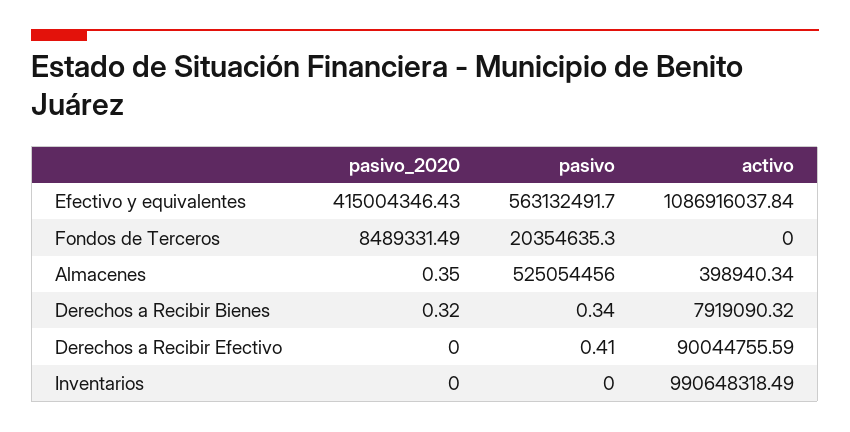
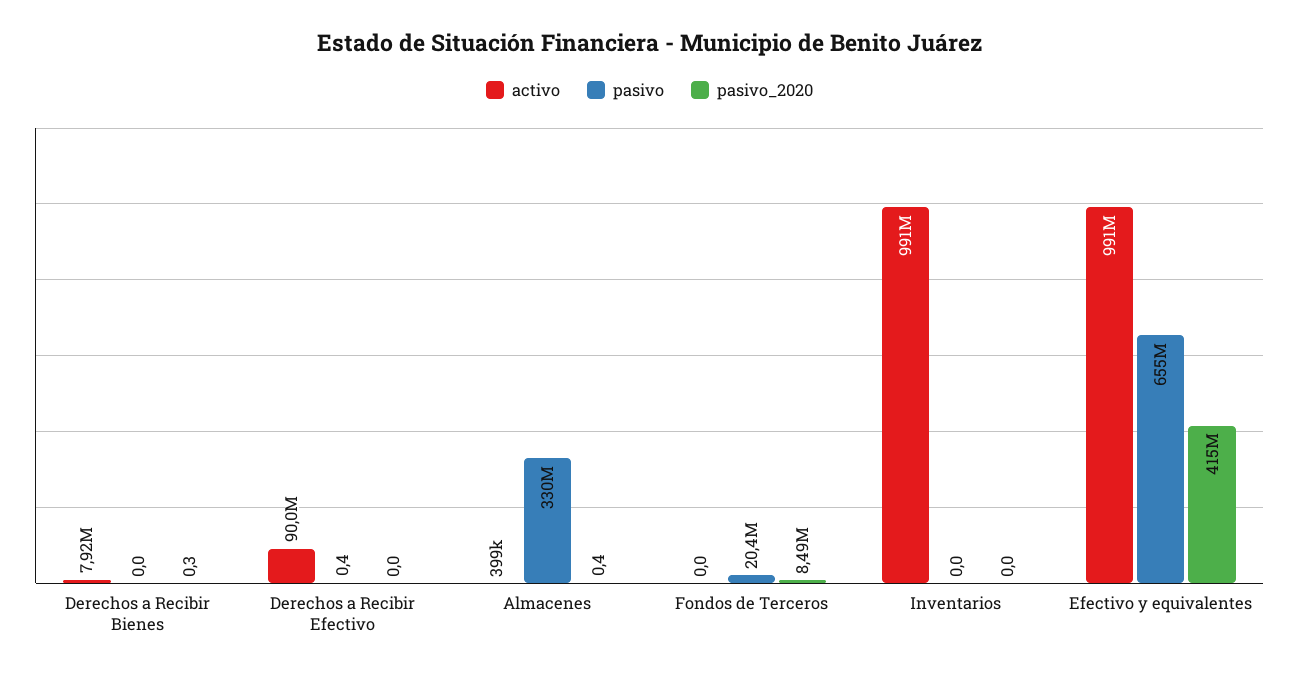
  {
    "pasivo_2020": {
      "Efectivo y equivalentes": 415004346.43,
      "Fondos de Terceros": 8489331.49,
      "Almacenes": 0.35,
      "Derechos a Recibir Bienes": 0.32,
      "Derechos a Recibir Efectivo": 0,
      "Inventarios": 0
    },
    "pasivo": {
-     "Efectivo y equivalentes": 563132491.7,
+     "Efectivo y equivalentes": 655000000,
      "Fondos de Terceros": 20354635.3,
-     "Almacenes": 525054456,
+     "Almacenes": 330000000,
-     "Derechos a Recibir Bienes": 0.34,
+     "Derechos a Recibir Bienes": 0,
      "Derechos a Recibir Efectivo": 0.41,
      "Inventarios": 0
    },
    "activo": {
-     "Efectivo y equivalentes": 1086916037.84,
+     "Efectivo y equivalentes": 991000000,
      "Fondos de Terceros": 0,
      "Almacenes": 398940.34,
      "Derechos a Recibir Bienes": 7919090.32,
      "Derechos a Recibir Efectivo": 90044755.59,
      "Inventarios": 990648318.49
    }
  }

